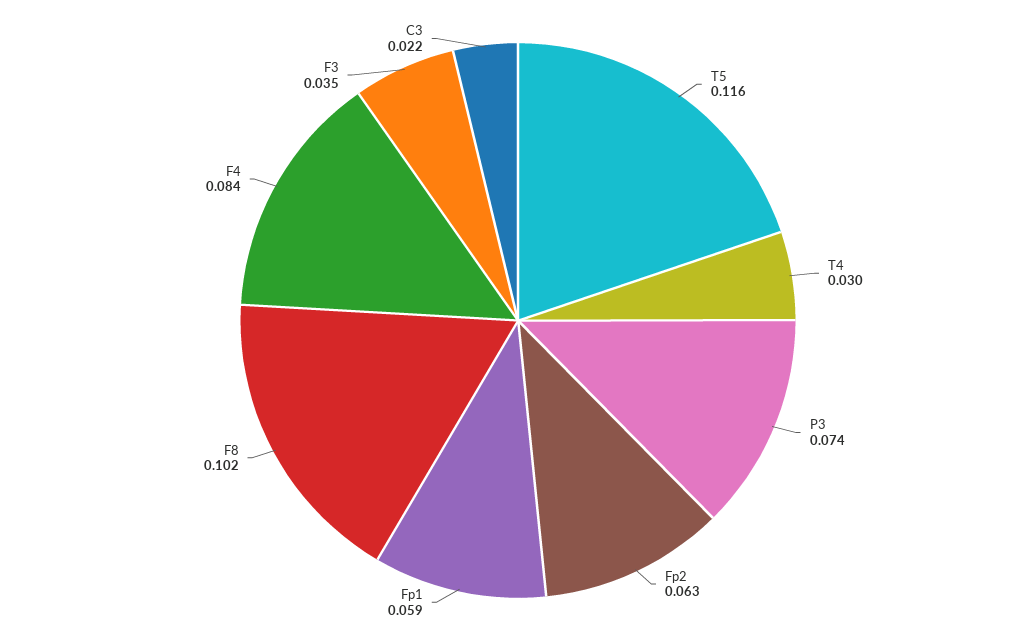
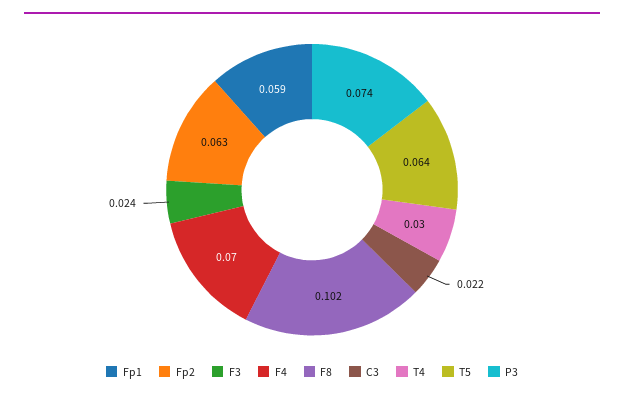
  {
-   "T5": 0.116,
+   "T5": 0.064,
    "T4": 0.03,
    "P3": 0.074,
    "Fp2": 0.063,
    "Fp1": 0.059,
    "F8": 0.102,
-   "F4": 0.084,
+   "F4": 0.07,
-   "F3": 0.035,
+   "F3": 0.024,
    "C3": 0.022
  }

